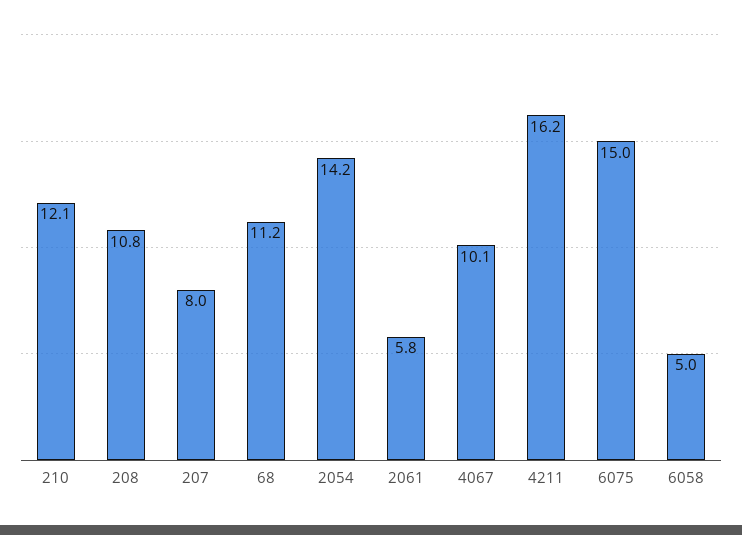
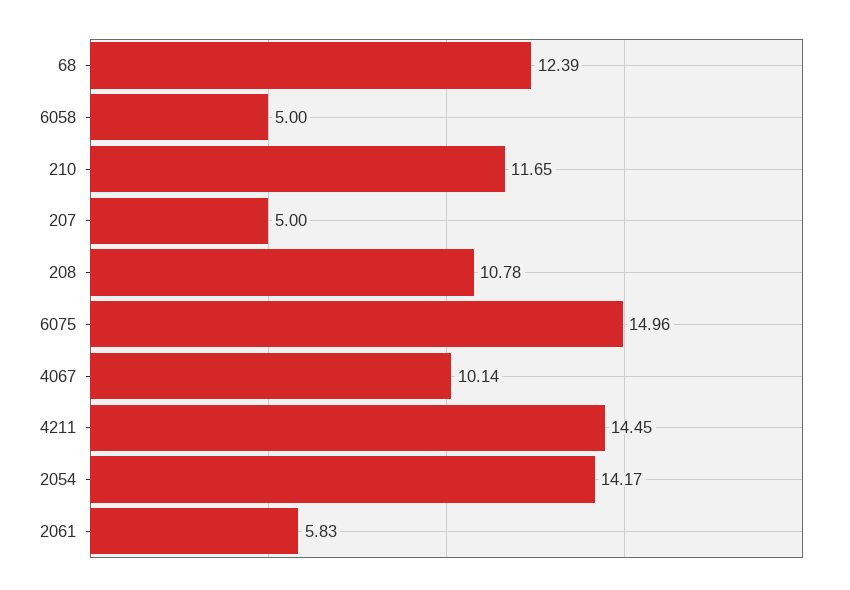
  {
-   "210": 12.1,
+   "210": 11.65,
    "208": 10.78,
-   "207": 8,
+   "207": 5,
-   "68": 11.2,
+   "68": 12.39,
    "2054": 14.17,
    "2061": 5.83,
    "4067": 10.14,
-   "4211": 16.2,
+   "4211": 14.45,
    "6075": 14.96,
    "6058": 5
  }

